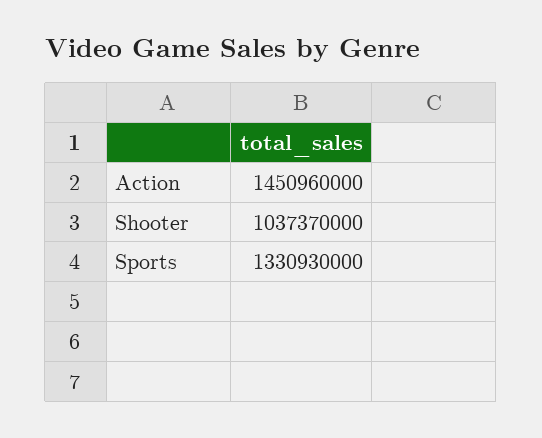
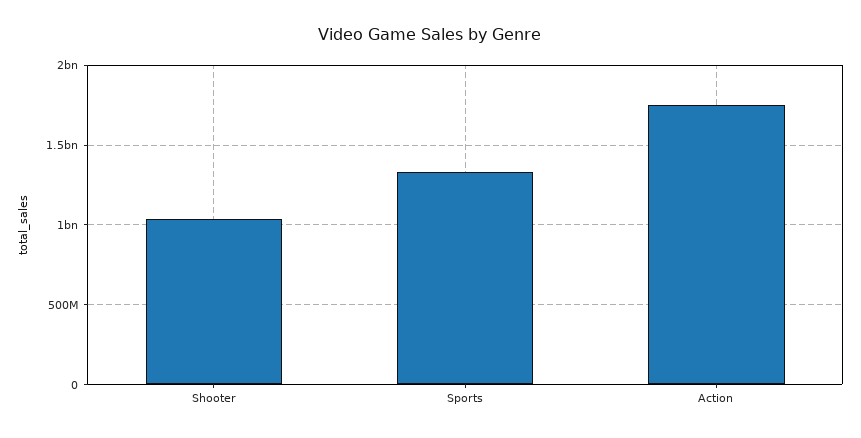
  {
-   "Action": 1450960000,
+   "Action": 1750000000,
    "Shooter": 1037370000,
    "Sports": 1330930000
  }

